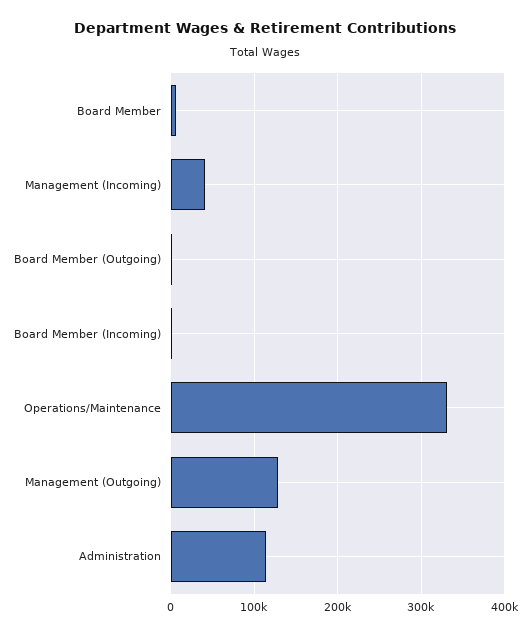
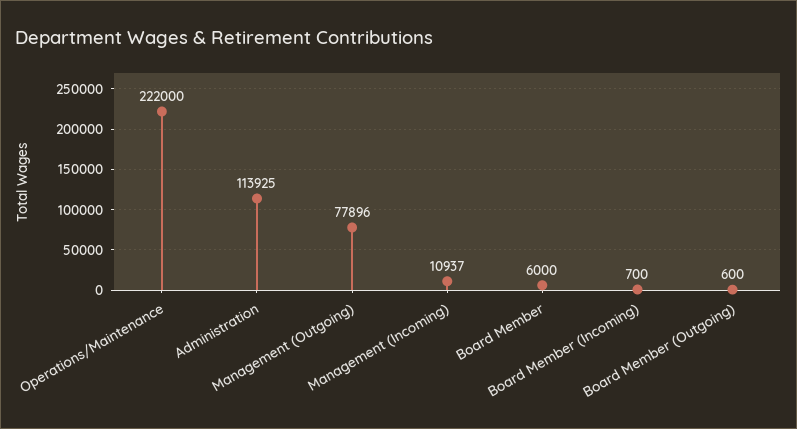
  {
    "Board Member": 6000,
-   "Management (Incoming)": 40000,
+   "Management (Incoming)": 10937,
    "Board Member (Outgoing)": 600,
    "Board Member (Incoming)": 700,
-   "Operations/Maintenance": 330000,
+   "Operations/Maintenance": 222000,
-   "Management (Outgoing)": 130000,
+   "Management (Outgoing)": 77896,
    "Administration": 113925
  }

